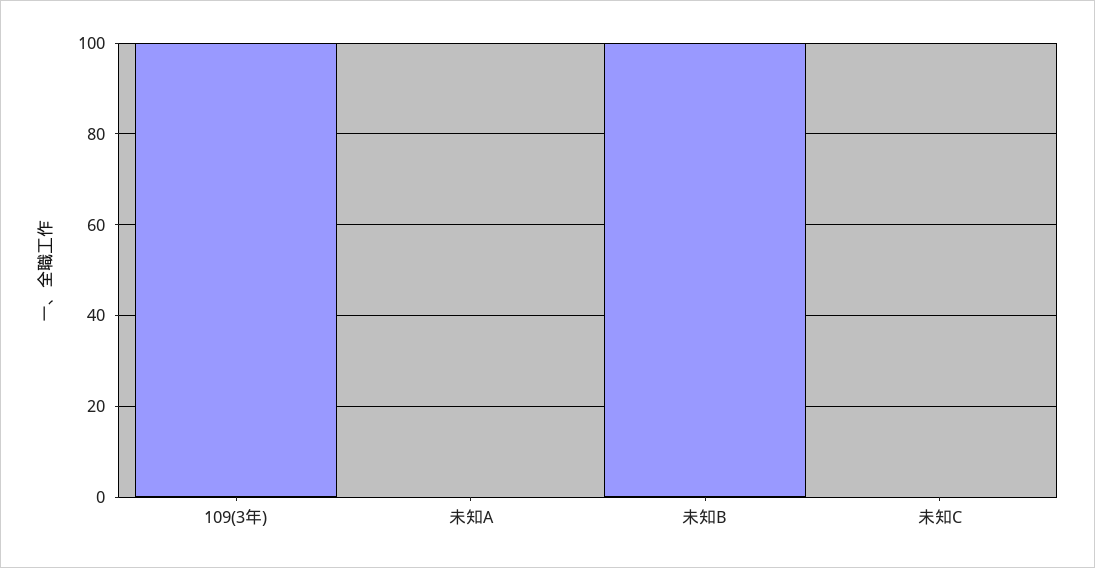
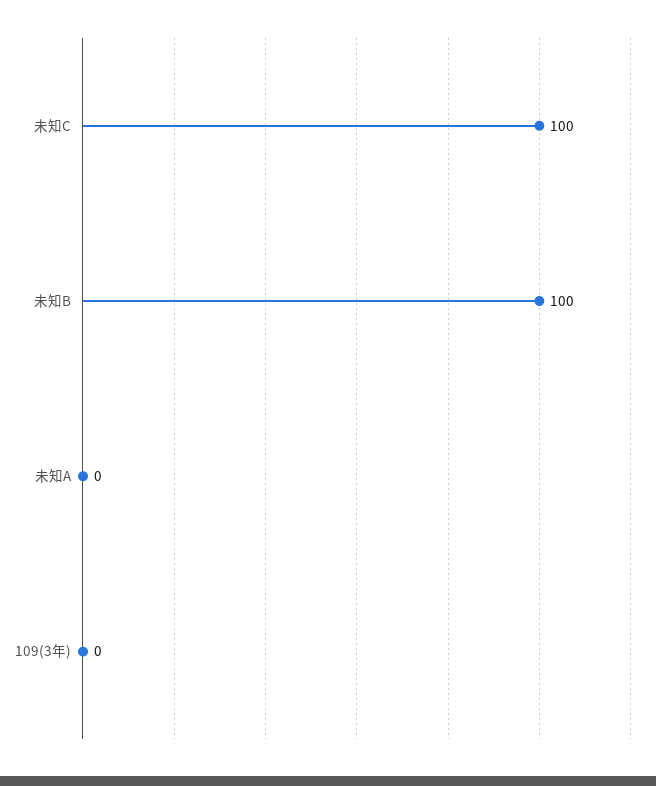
  {
-   "109(3年)": 100,
+   "109(3年)": 0,
    "未知A": 0,
    "未知B": 100,
-   "未知C": 0
+   "未知C": 100
  }

